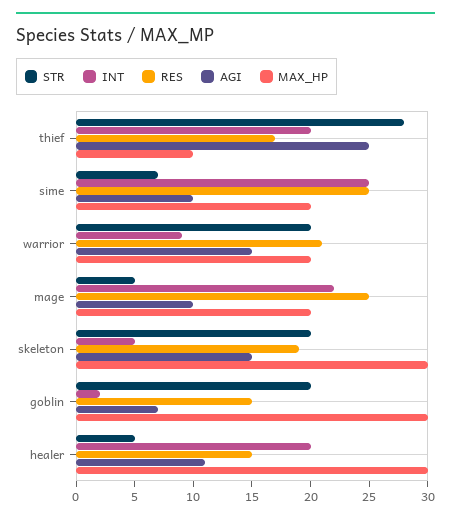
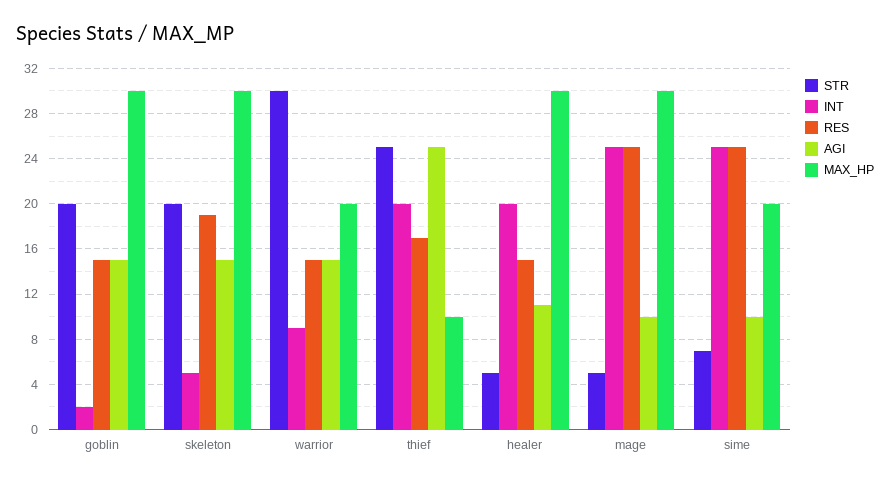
  {
    "STR": {
-     "thief": 28,
+     "thief": 25,
      "sime": 7,
-     "warrior": 20,
+     "warrior": 30,
      "mage": 5,
      "skeleton": 20,
      "goblin": 20,
      "healer": 5
    },
    "INT": {
      "thief": 20,
      "sime": 25,
      "warrior": 9,
-     "mage": 22,
+     "mage": 25,
      "skeleton": 5,
      "goblin": 2,
      "healer": 20
    },
    "RES": {
      "thief": 17,
      "sime": 25,
-     "warrior": 21,
+     "warrior": 15,
      "mage": 25,
      "skeleton": 19,
      "goblin": 15,
      "healer": 15
    },
    "AGI": {
      "thief": 25,
      "sime": 10,
      "warrior": 15,
      "mage": 10,
      "skeleton": 15,
-     "goblin": 7,
+     "goblin": 15,
      "healer": 11
    },
    "MAX_HP": {
      "thief": 10,
      "sime": 20,
      "warrior": 20,
-     "mage": 20,
+     "mage": 30,
      "skeleton": 30,
      "goblin": 30,
      "healer": 30
    }
  }

